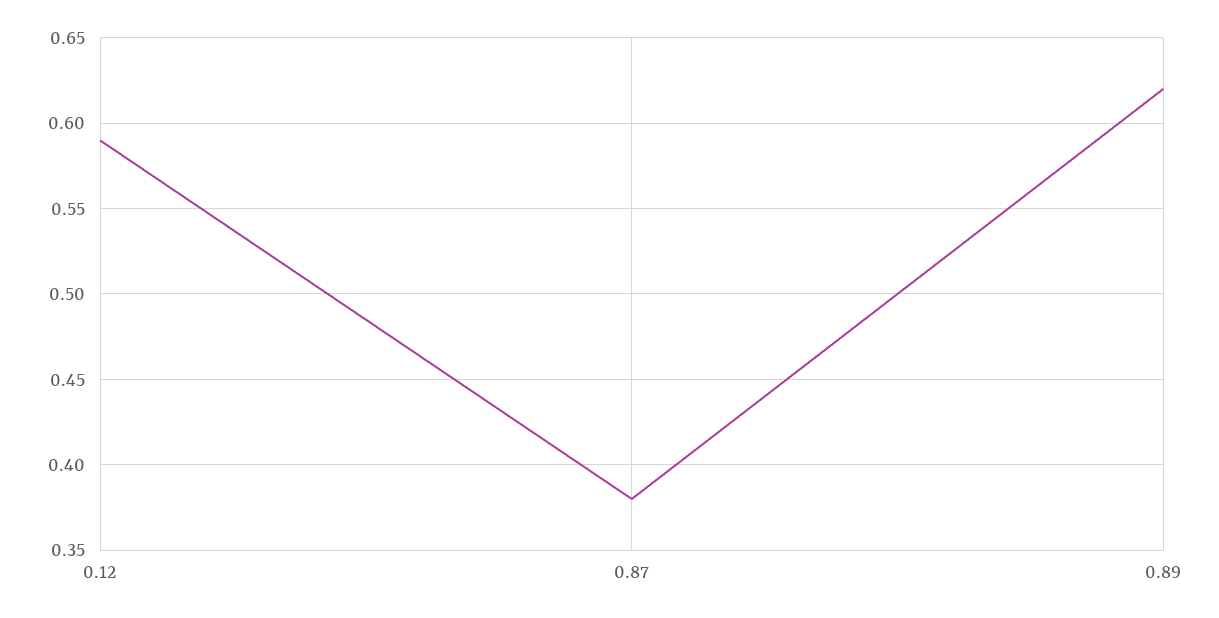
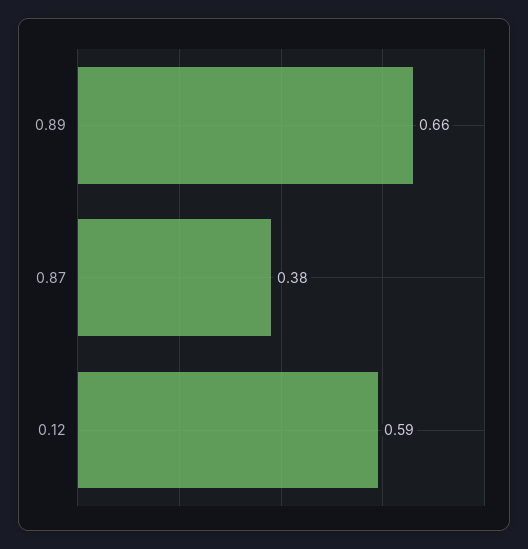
  {
    "0.12": 0.59,
    "0.87": 0.38,
-   "0.89": 0.62
+   "0.89": 0.66
  }

